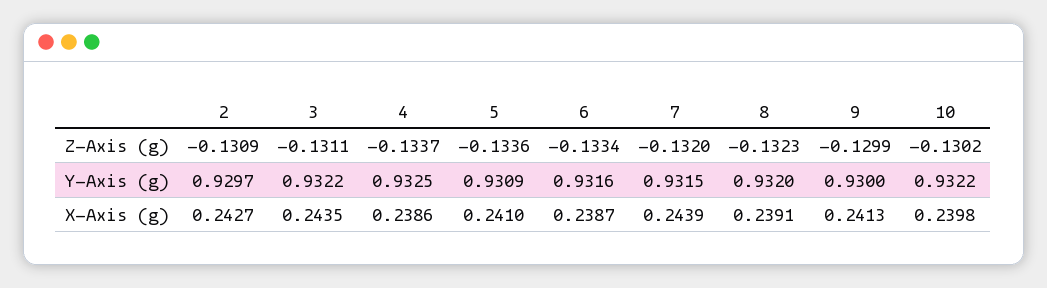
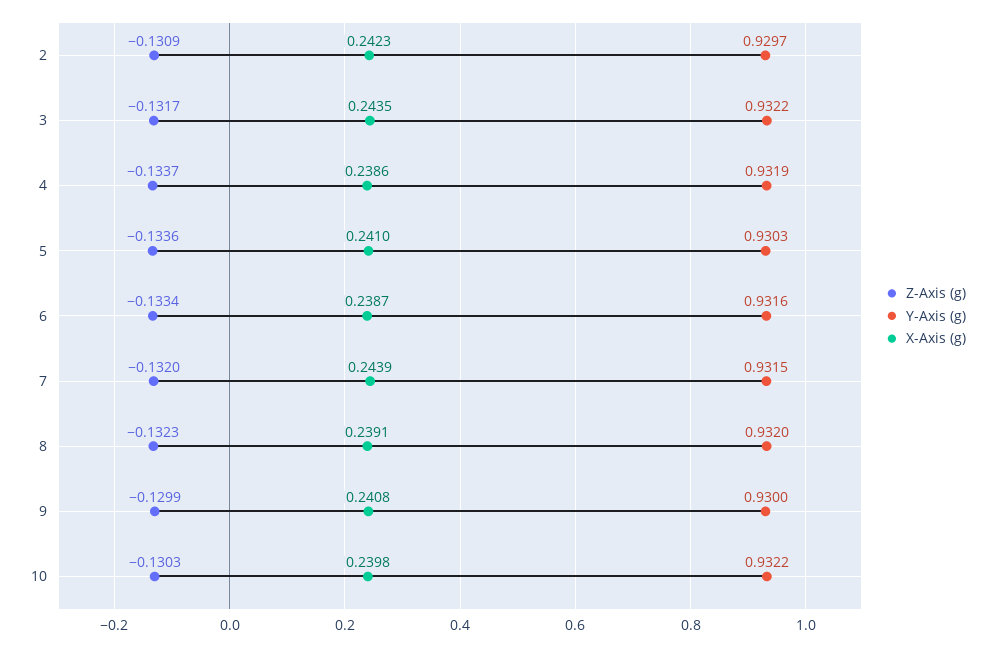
  {
    "Z-Axis (g)": {
      "2": -0.1309,
-     "3": -0.1311,
+     "3": -0.1317,
      "4": -0.1337,
      "5": -0.1336,
      "6": -0.1334,
      "7": -0.132,
      "8": -0.1323,
      "9": -0.1299,
-     "10": -0.1302
+     "10": -0.1303
    },
    "Y-Axis (g)": {
      "2": 0.9297,
      "3": 0.9322,
-     "4": 0.9325,
+     "4": 0.9319,
-     "5": 0.9309,
+     "5": 0.9303,
      "6": 0.9316,
      "7": 0.9315,
      "8": 0.932,
      "9": 0.93,
      "10": 0.9322
    },
    "X-Axis (g)": {
-     "2": 0.2427,
+     "2": 0.2423,
      "3": 0.2435,
      "4": 0.2386,
      "5": 0.241,
      "6": 0.2387,
      "7": 0.2439,
      "8": 0.2391,
-     "9": 0.2413,
+     "9": 0.2408,
      "10": 0.2398
    }
  }

